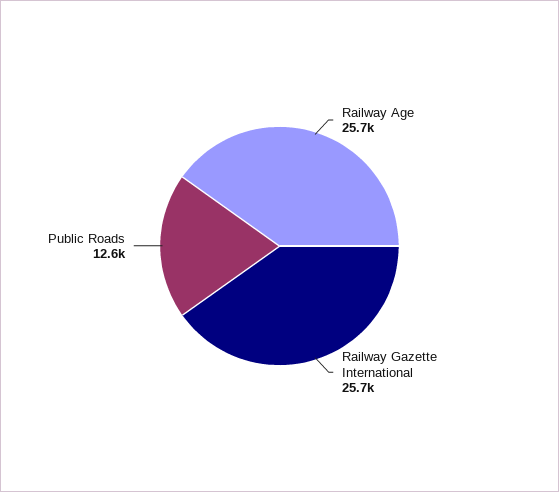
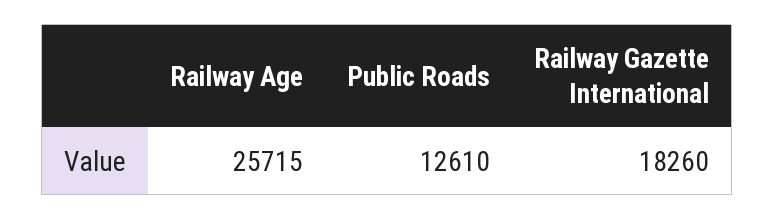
  {
    "Railway Age": 25715,
-   "Railway Gazette International": 25700,
+   "Railway Gazette International": 18260,
    "Public Roads": 12610
  }

